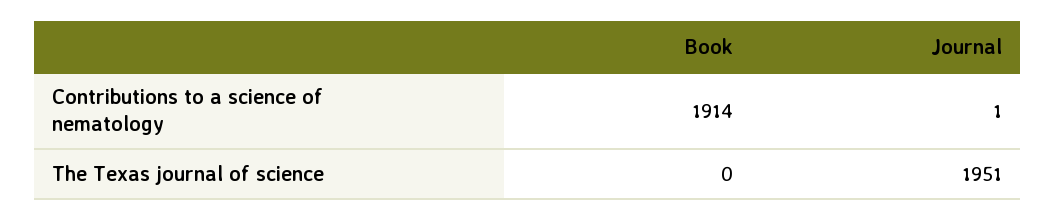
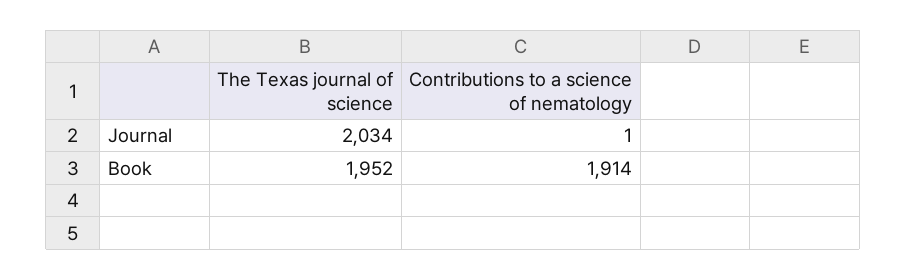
  {
    "Book": {
      "Contributions to a science of nematology": 1914,
-     "The Texas journal of science": 0
+     "The Texas journal of science": 1952
    },
    "Journal": {
      "Contributions to a science of nematology": 1,
-     "The Texas journal of science": 1951
+     "The Texas journal of science": 2034
    }
  }

